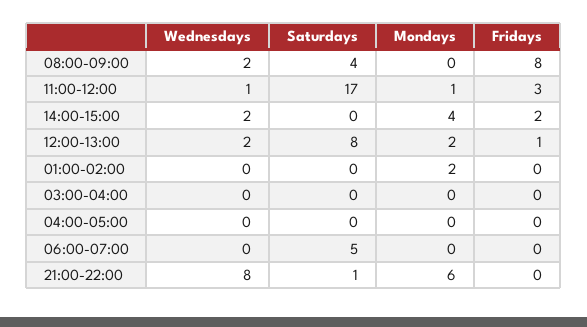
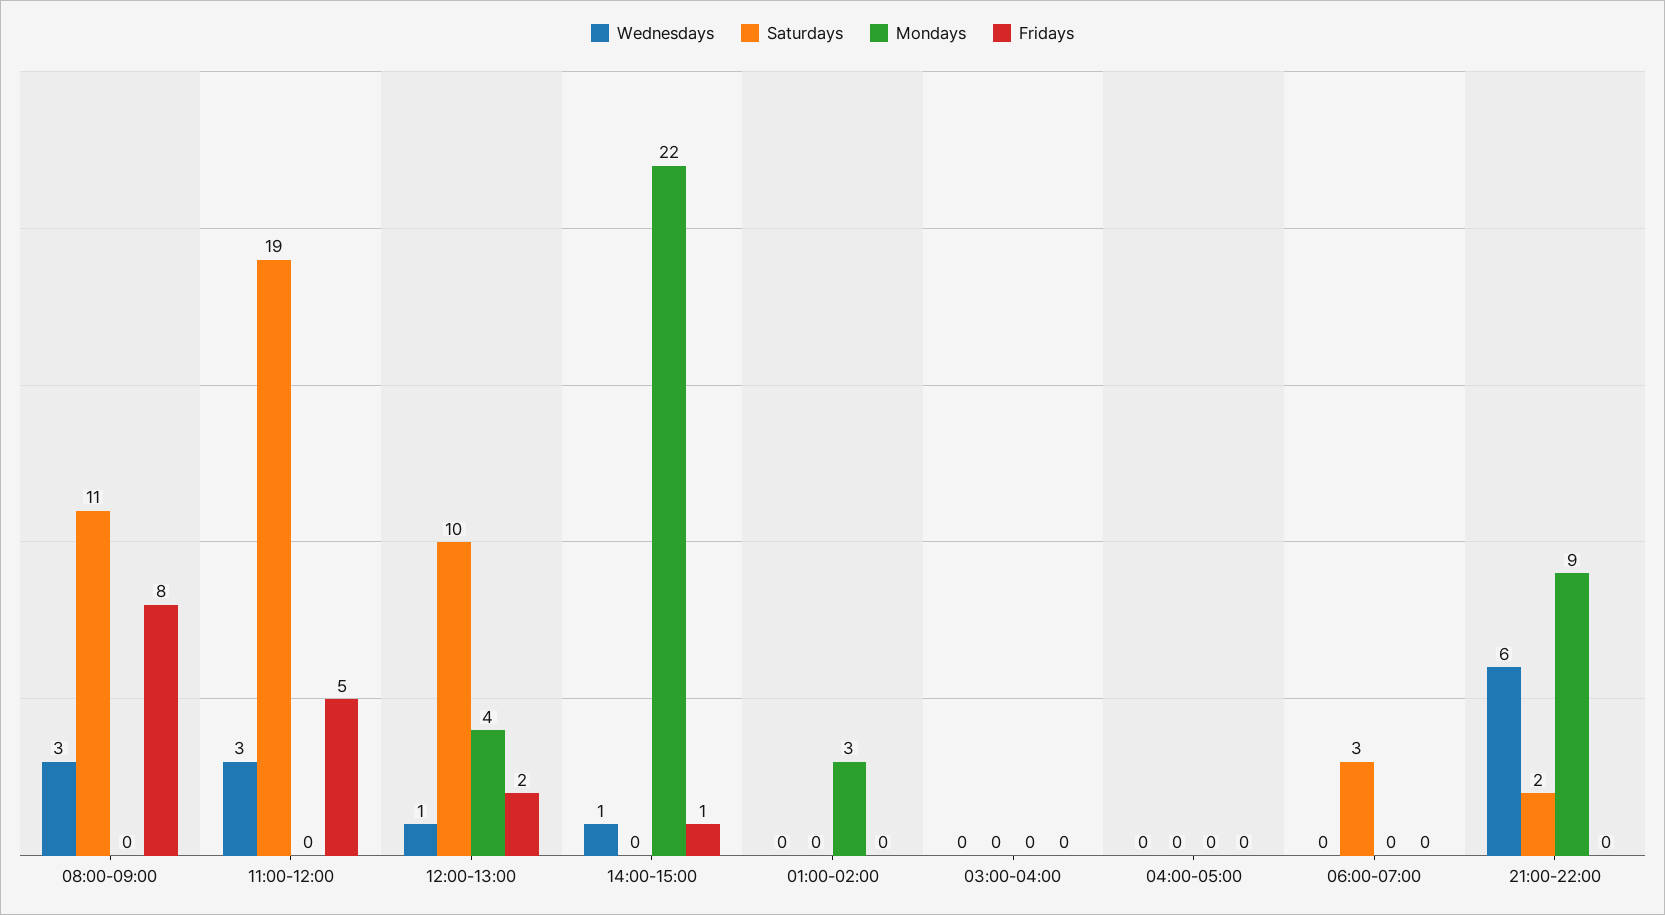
  {
    "Wednesdays": {
-     "08:00-09:00": 2,
+     "08:00-09:00": 3,
-     "11:00-12:00": 1,
+     "11:00-12:00": 3,
-     "14:00-15:00": 2,
+     "14:00-15:00": 1,
-     "12:00-13:00": 2,
+     "12:00-13:00": 1,
      "01:00-02:00": 0,
      "03:00-04:00": 0,
      "04:00-05:00": 0,
      "06:00-07:00": 0,
-     "21:00-22:00": 8
+     "21:00-22:00": 6
    },
    "Saturdays": {
-     "08:00-09:00": 4,
+     "08:00-09:00": 11,
-     "11:00-12:00": 17,
+     "11:00-12:00": 19,
      "14:00-15:00": 0,
-     "12:00-13:00": 8,
+     "12:00-13:00": 10,
      "01:00-02:00": 0,
      "03:00-04:00": 0,
      "04:00-05:00": 0,
-     "06:00-07:00": 5,
+     "06:00-07:00": 3,
-     "21:00-22:00": 1
+     "21:00-22:00": 2
    },
    "Mondays": {
      "08:00-09:00": 0,
-     "11:00-12:00": 1,
+     "11:00-12:00": 0,
-     "14:00-15:00": 4,
+     "14:00-15:00": 22,
-     "12:00-13:00": 2,
+     "12:00-13:00": 4,
-     "01:00-02:00": 2,
+     "01:00-02:00": 3,
      "03:00-04:00": 0,
      "04:00-05:00": 0,
      "06:00-07:00": 0,
-     "21:00-22:00": 6
+     "21:00-22:00": 9
    },
    "Fridays": {
      "08:00-09:00": 8,
-     "11:00-12:00": 3,
+     "11:00-12:00": 5,
-     "14:00-15:00": 2,
+     "14:00-15:00": 1,
-     "12:00-13:00": 1,
+     "12:00-13:00": 2,
      "01:00-02:00": 0,
      "03:00-04:00": 0,
      "04:00-05:00": 0,
      "06:00-07:00": 0,
      "21:00-22:00": 0
    }
  }

